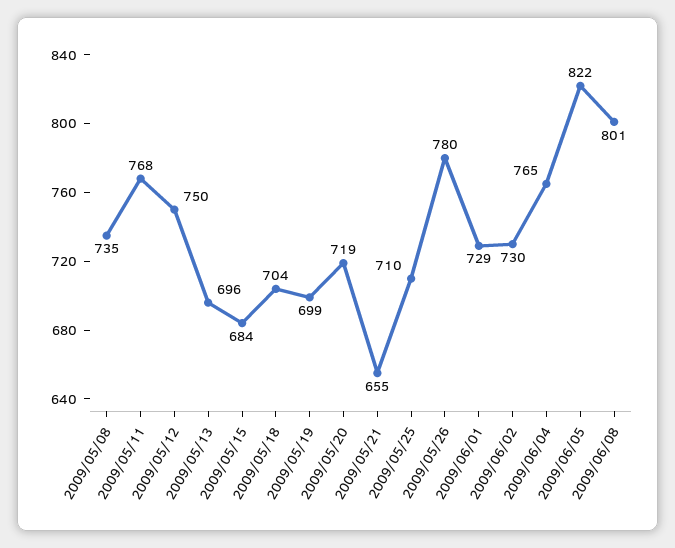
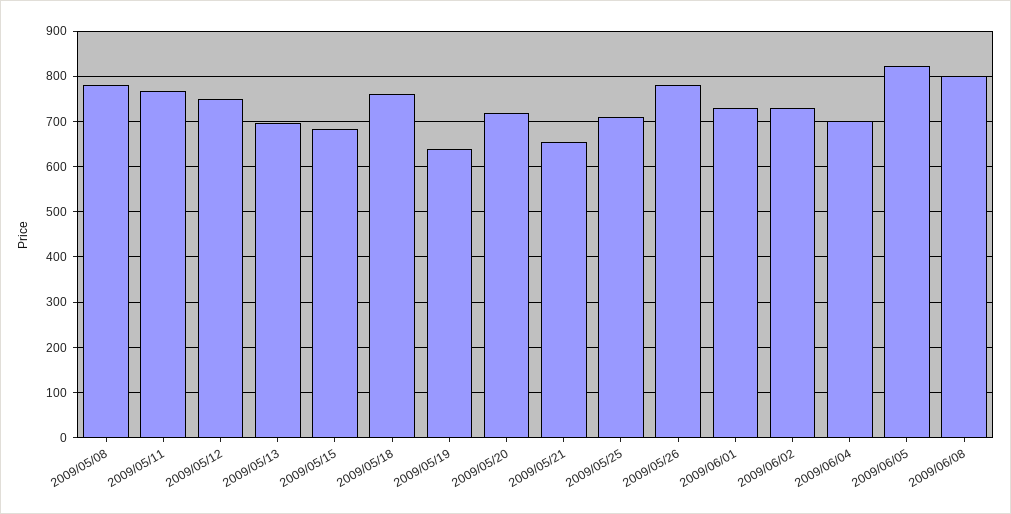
  {
-   "2009/05/08": 735,
+   "2009/05/08": 780,
    "2009/05/11": 768,
    "2009/05/12": 750,
    "2009/05/13": 696,
    "2009/05/15": 684,
-   "2009/05/18": 704,
+   "2009/05/18": 760,
-   "2009/05/19": 699,
+   "2009/05/19": 640,
    "2009/05/20": 719,
    "2009/05/21": 655,
    "2009/05/25": 710,
    "2009/05/26": 780,
    "2009/06/01": 729,
    "2009/06/02": 730,
-   "2009/06/04": 765,
+   "2009/06/04": 700,
    "2009/06/05": 822,
    "2009/06/08": 801
  }

